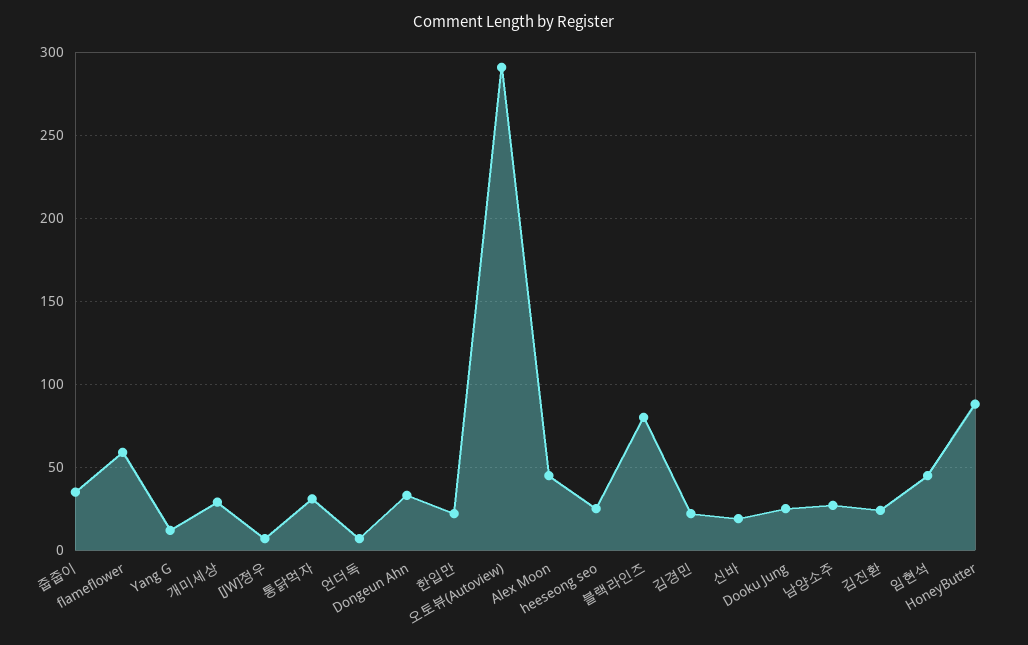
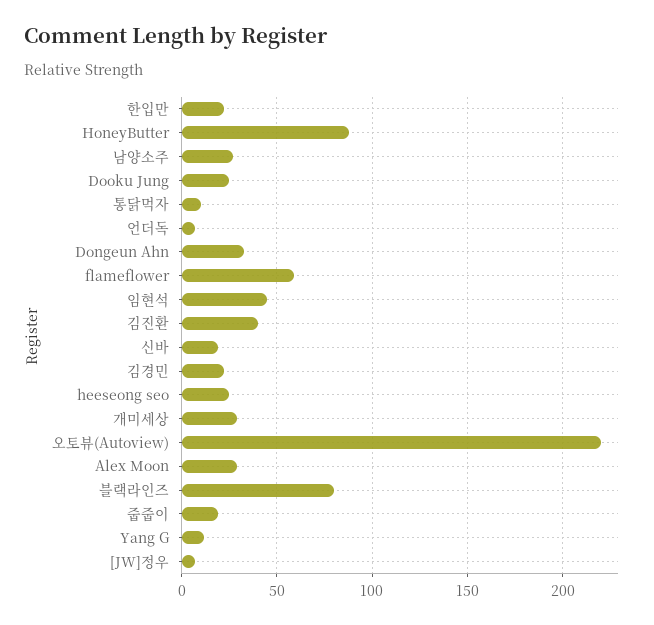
  {
-   "줍줍이": 35,
+   "줍줍이": 20,
    "flameflower": 60,
    "Yang G": 10,
    "개미세상": 30,
    "[JW]정우": 5,
-   "통닭먹자": 30,
+   "통닭먹자": 10,
    "언더독": 5,
    "Dongeun Ahn": 35,
    "한입만": 20,
-   "오토뷰(Autoview)": 290,
+   "오토뷰(Autoview)": 220,
-   "Alex Moon": 45,
+   "Alex Moon": 30,
    "heeseong seo": 25,
    "블랙라인즈": 80,
    "김경민": 20,
    "신바": 20,
    "Dooku Jung": 25,
    "남양소주": 25,
-   "김진환": 25,
+   "김진환": 40,
    "임현석": 45,
    "HoneyButter": 90
  }

